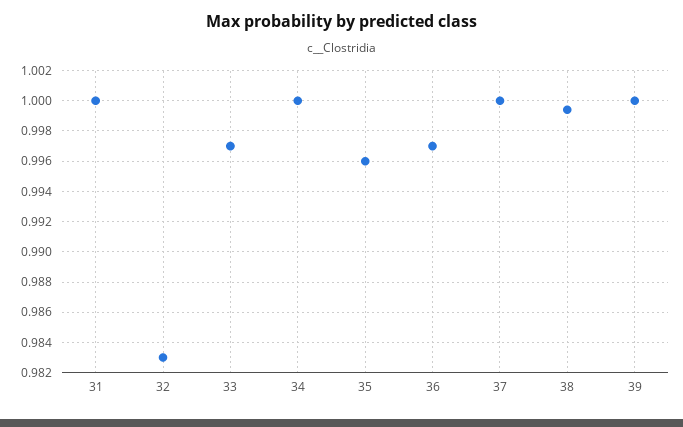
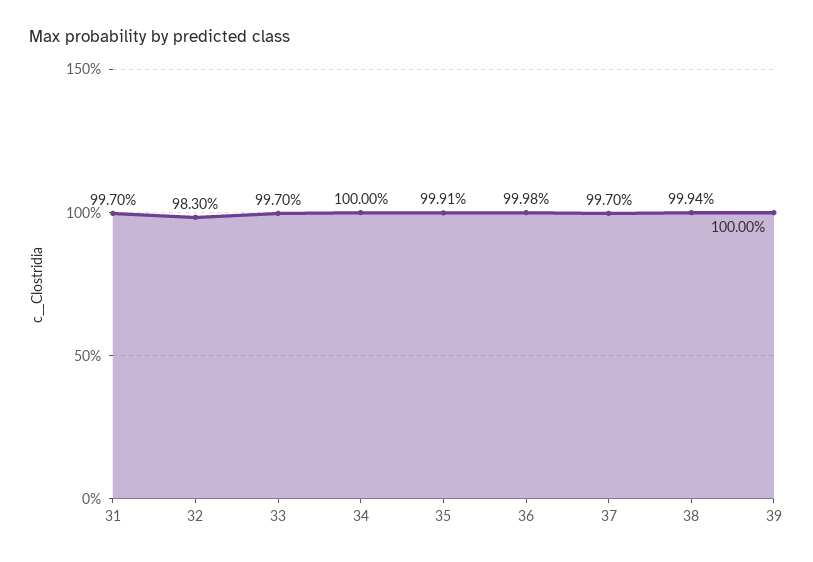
  {
-   "31": 1,
+   "31": 0.997,
    "32": 0.983,
    "33": 0.997,
    "34": 1,
-   "35": 0.996,
+   "35": 0.9991,
-   "36": 0.997,
+   "36": 0.9998,
-   "37": 1,
+   "37": 0.997,
    "38": 0.9994,
    "39": 1
  }

